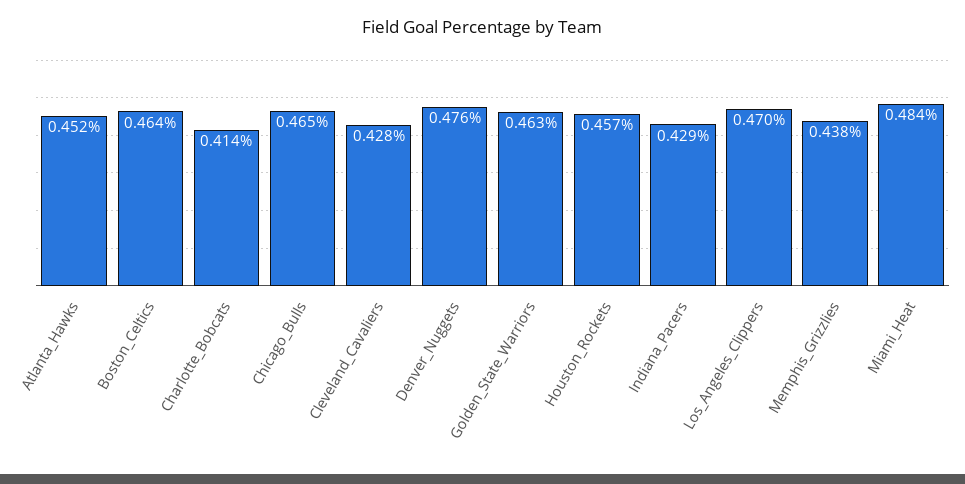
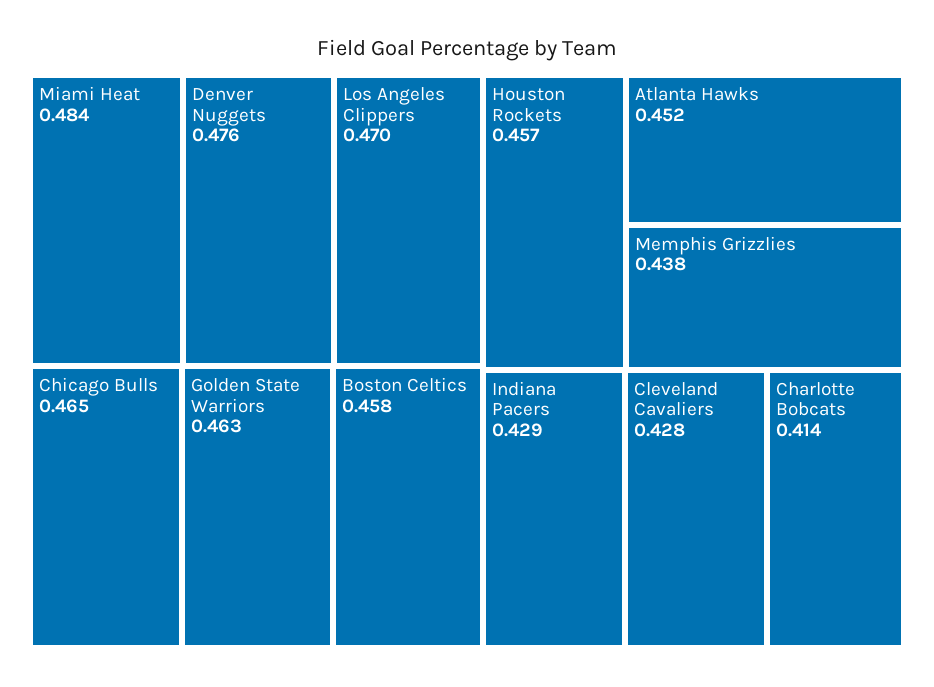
  {
    "Atlanta_Hawks": 0.452,
-   "Boston_Celtics": 0.464,
+   "Boston_Celtics": 0.458,
    "Charlotte_Bobcats": 0.414,
    "Chicago_Bulls": 0.465,
    "Cleveland_Cavaliers": 0.428,
    "Denver_Nuggets": 0.476,
    "Golden_State_Warriors": 0.463,
    "Houston_Rockets": 0.457,
    "Indiana_Pacers": 0.429,
    "Los_Angeles_Clippers": 0.47,
    "Memphis_Grizzlies": 0.438,
    "Miami_Heat": 0.484
  }

